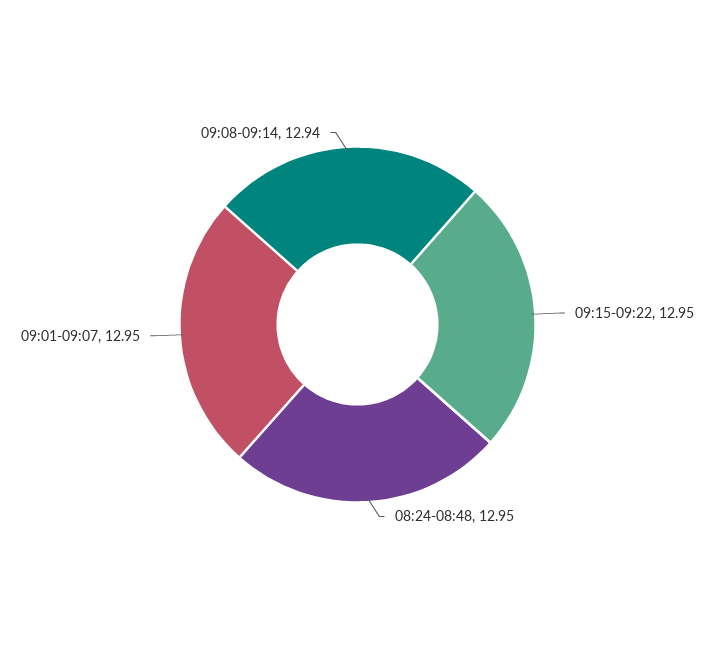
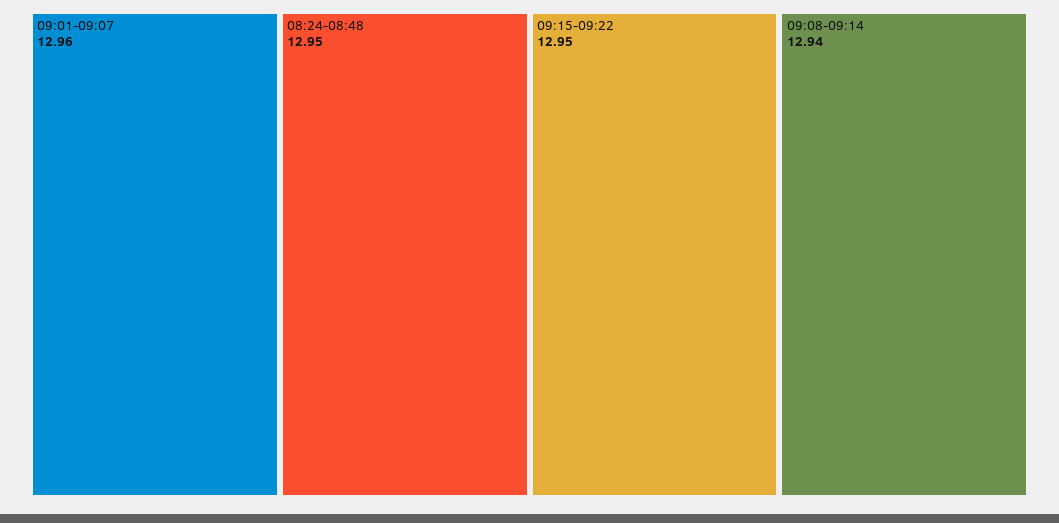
  {
    "09:15-09:22": 12.95,
    "08:24-08:48": 12.95,
-   "09:01-09:07": 12.95,
+   "09:01-09:07": 12.96,
    "09:08-09:14": 12.94
  }

